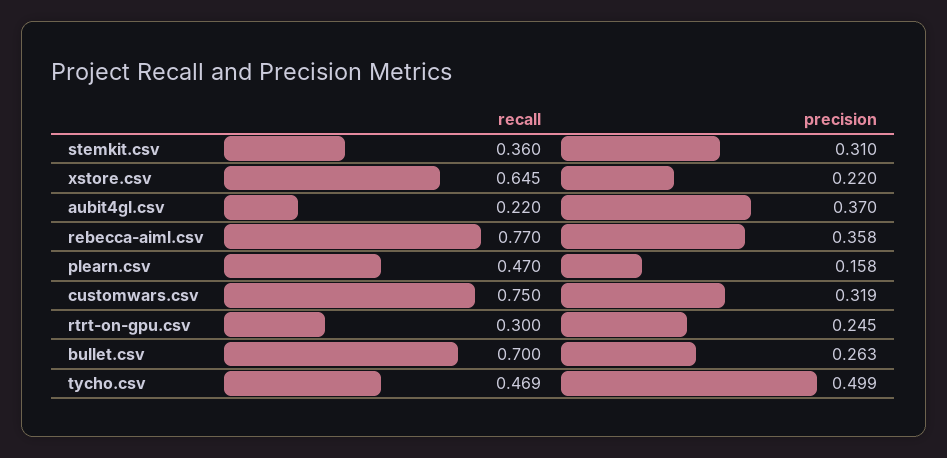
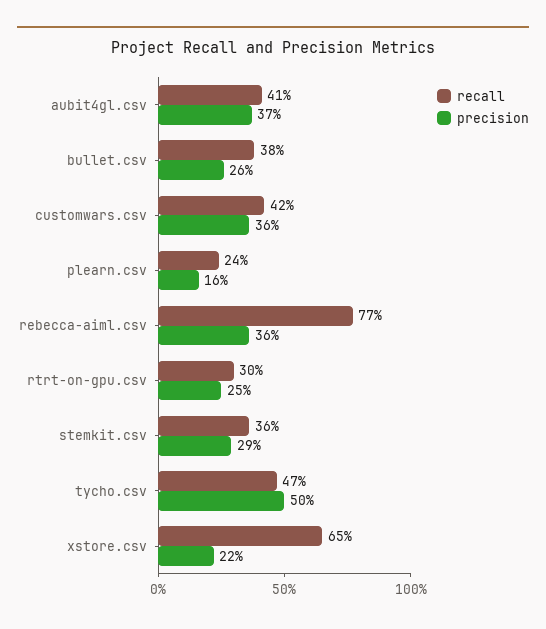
  {
    "recall": {
      "stemkit.csv": 0.36,
      "xstore.csv": 0.645,
-     "aubit4gl.csv": 0.22,
+     "aubit4gl.csv": 0.41,
      "rebecca-aiml.csv": 0.77,
-     "plearn.csv": 0.47,
+     "plearn.csv": 0.24,
-     "customwars.csv": 0.75,
+     "customwars.csv": 0.42,
      "rtrt-on-gpu.csv": 0.3,
-     "bullet.csv": 0.7,
+     "bullet.csv": 0.38,
      "tycho.csv": 0.469
    },
    "precision": {
-     "stemkit.csv": 0.31,
+     "stemkit.csv": 0.29,
      "xstore.csv": 0.22,
      "aubit4gl.csv": 0.37,
      "rebecca-aiml.csv": 0.358,
      "plearn.csv": 0.158,
-     "customwars.csv": 0.319,
+     "customwars.csv": 0.36,
      "rtrt-on-gpu.csv": 0.245,
      "bullet.csv": 0.263,
      "tycho.csv": 0.499
    }
  }

